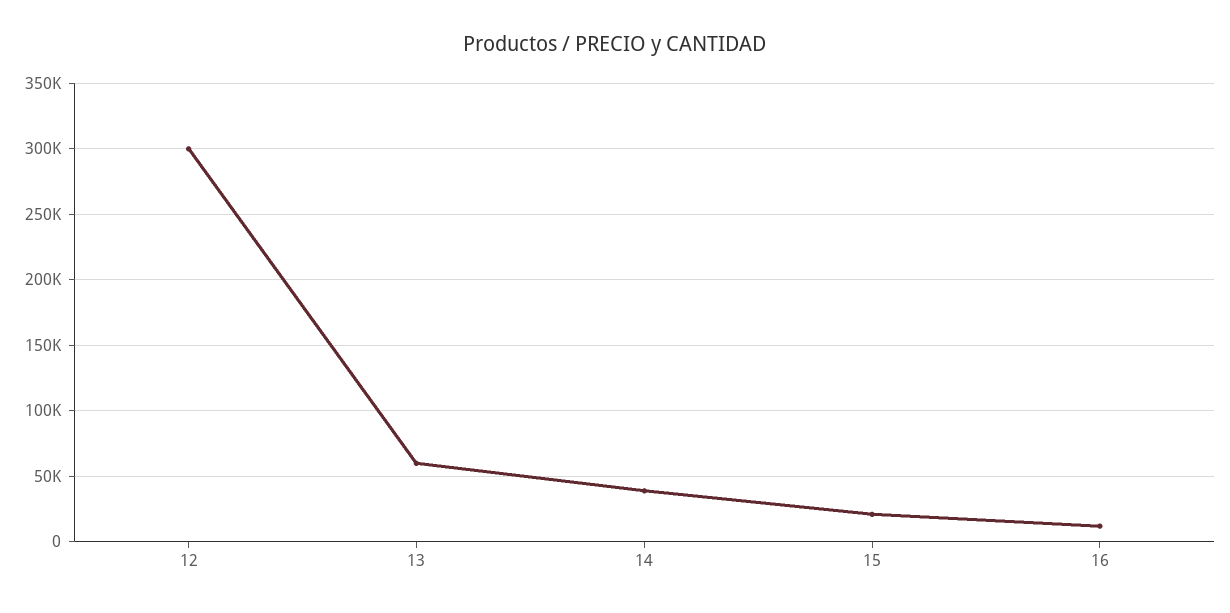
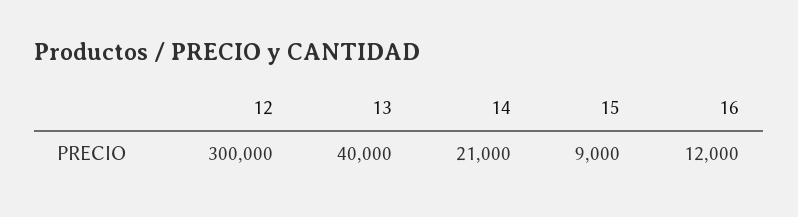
  {
    "12": 300000,
-   "13": 60000,
+   "13": 40000,
-   "14": 40000,
+   "14": 21000,
-   "15": 20000,
+   "15": 9000,
    "16": 12000
  }

